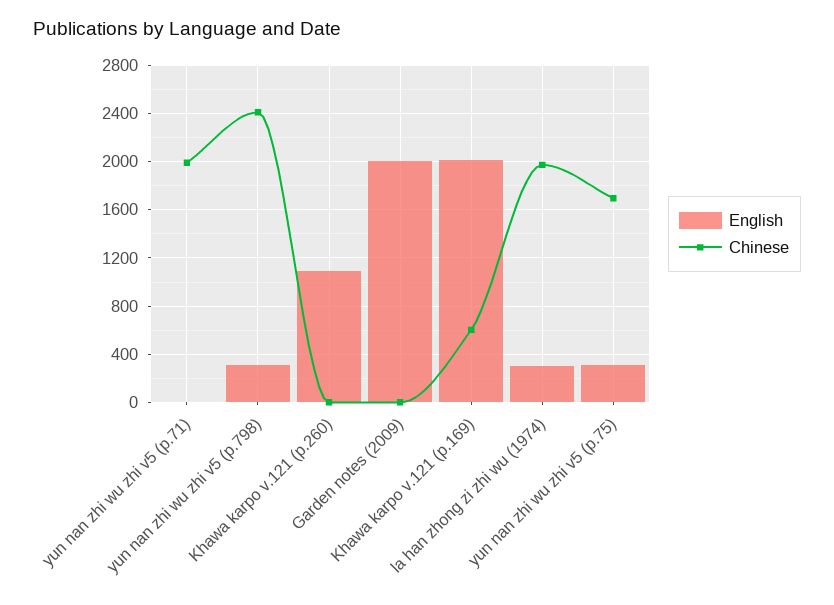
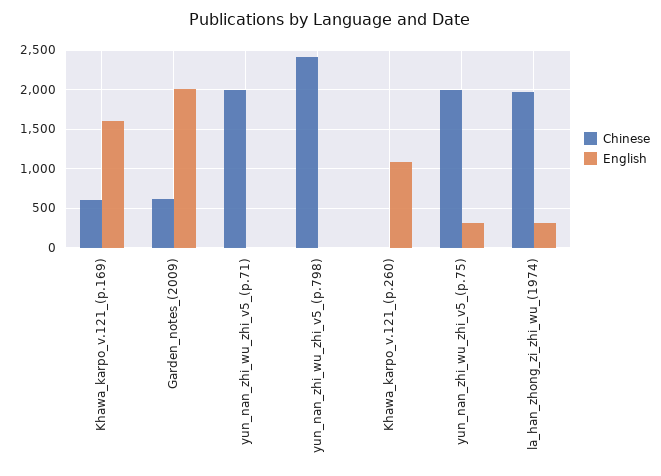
  {
    "English": {
      "yun nan zhi wu zhi v5 (p.71)": 0,
-     "yun nan zhi wu zhi v5 (p.798)": 300,
+     "yun nan zhi wu zhi v5 (p.798)": 0,
      "Khawa karpo v.121 (p.260)": 1100,
      "Garden notes (2009)": 2000,
-     "Khawa karpo v.121 (p.169)": 2000,
+     "Khawa karpo v.121 (p.169)": 1600,
      "la han zhong zi zhi wu (1974)": 300,
      "yun nan zhi wu zhi v5 (p.75)": 300
    },
    "Chinese": {
      "yun nan zhi wu zhi v5 (p.71)": 2000,
      "yun nan zhi wu zhi v5 (p.798)": 2400,
      "Khawa karpo v.121 (p.260)": 0,
-     "Garden notes (2009)": 0,
+     "Garden notes (2009)": 600,
      "Khawa karpo v.121 (p.169)": 600,
      "la han zhong zi zhi wu (1974)": 1950,
-     "yun nan zhi wu zhi v5 (p.75)": 1700
+     "yun nan zhi wu zhi v5 (p.75)": 2000
    }
  }

